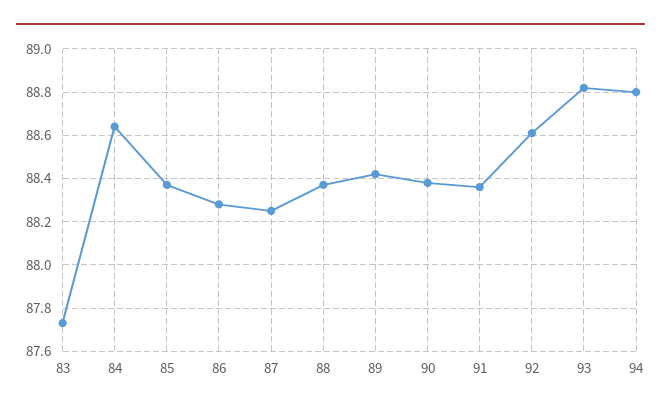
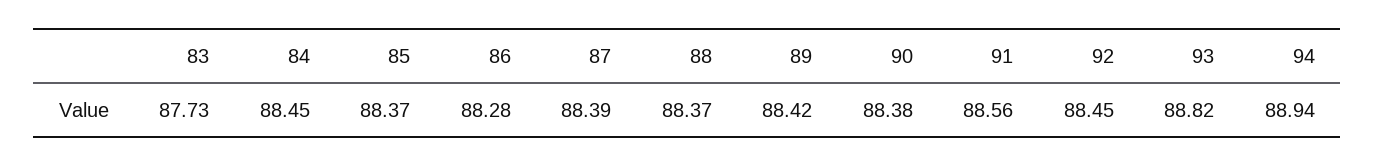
  {
    "83": 87.73,
-   "84": 88.65,
+   "84": 88.45,
    "85": 88.37,
    "86": 88.28,
-   "87": 88.25,
+   "87": 88.39,
    "88": 88.37,
    "89": 88.42,
    "90": 88.38,
-   "91": 88.35,
+   "91": 88.56,
-   "92": 88.6,
+   "92": 88.45,
    "93": 88.82,
-   "94": 88.8
+   "94": 88.94
  }

